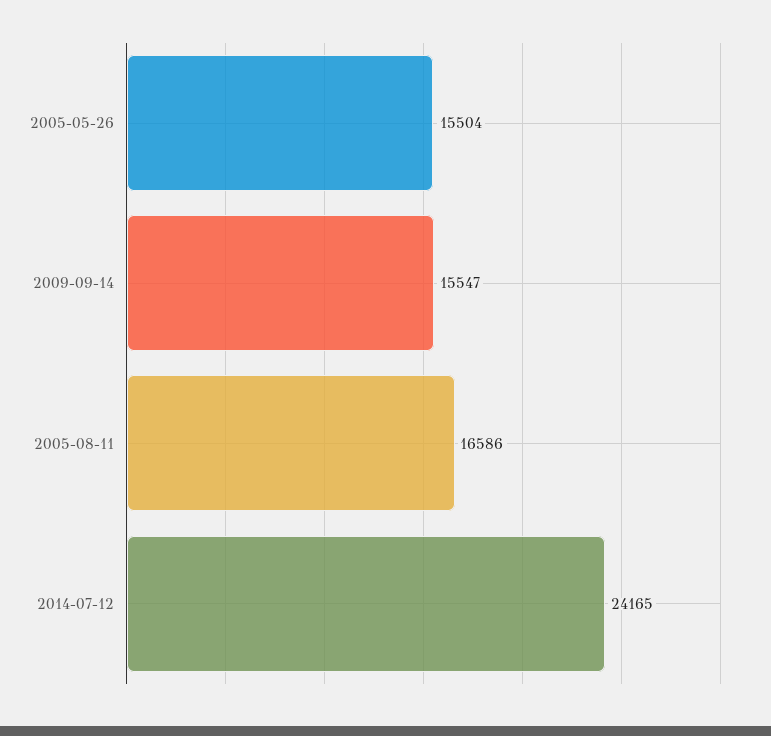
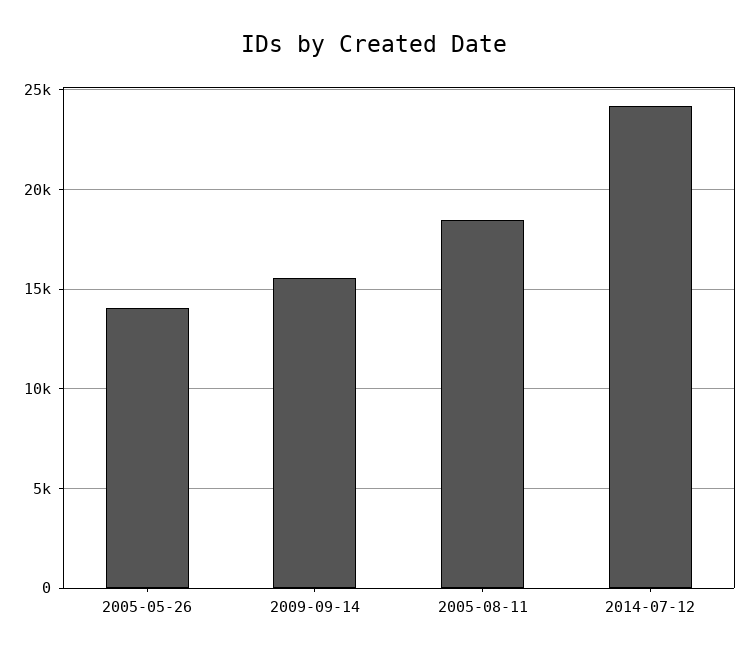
  {
-   "2005-05-26": 15504,
+   "2005-05-26": 14000,
    "2009-09-14": 15547,
-   "2005-08-11": 16586,
+   "2005-08-11": 18500,
    "2014-07-12": 24165
  }

